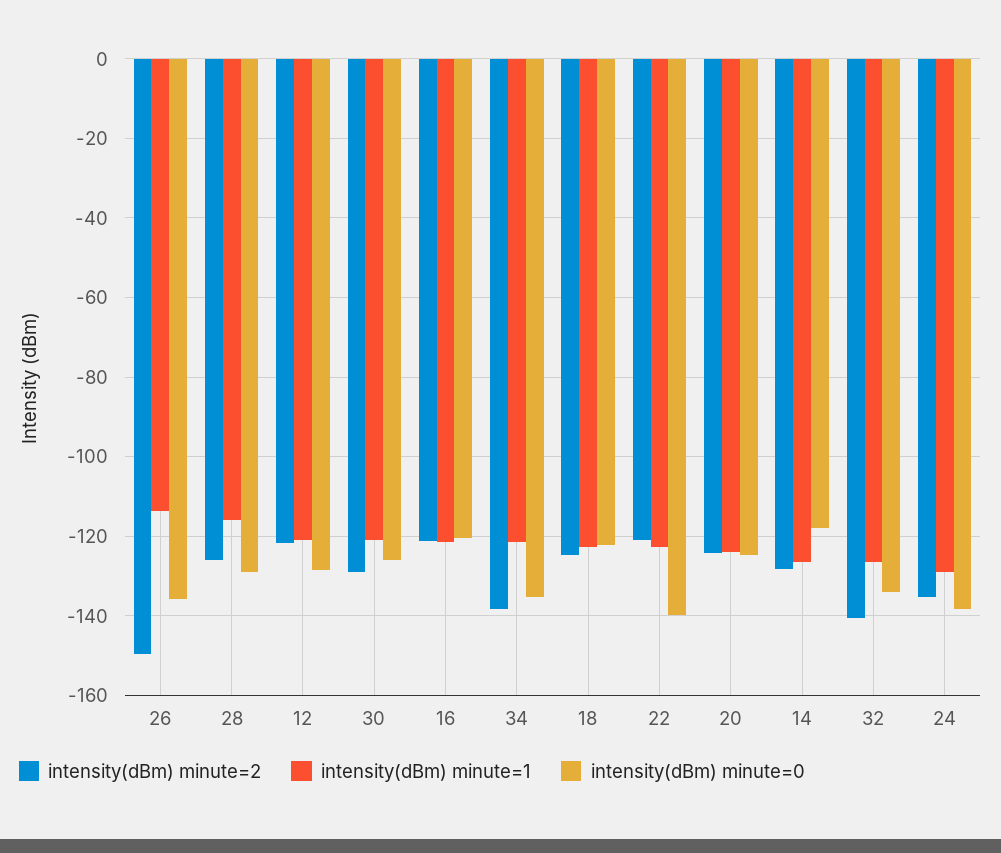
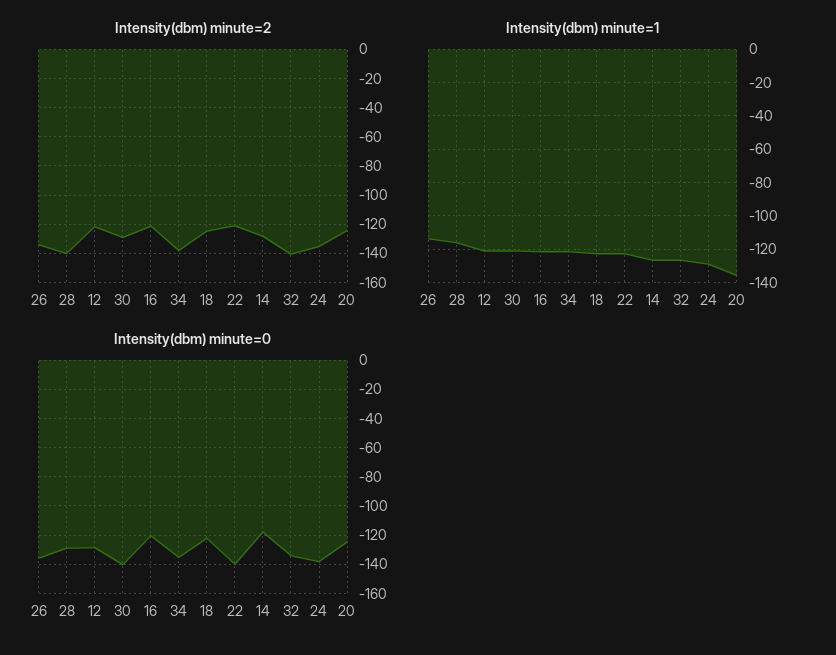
  {
    "intensity(dBm) minute=2": {
-     "26": -150,
+     "26": -135,
-     "28": -126,
+     "28": -140,
      "12": -122,
      "30": -130,
      "16": -122,
      "34": -138,
      "18": -124,
      "22": -122,
      "20": -124,
      "14": -128,
      "32": -140,
      "24": -136
    },
    "intensity(dBm) minute=1": {
      "26": -114,
      "28": -116,
      "12": -122,
      "30": -122,
      "16": -122,
      "34": -122,
      "18": -122,
      "22": -122,
-     "20": -124,
+     "20": -135,
      "14": -126,
      "32": -126,
      "24": -128
    },
    "intensity(dBm) minute=0": {
      "26": -136,
      "28": -130,
      "12": -128,
-     "30": -126,
+     "30": -140,
      "16": -120,
      "34": -136,
      "18": -122,
      "22": -140,
      "20": -124,
      "14": -118,
      "32": -134,
      "24": -138
    }
  }

